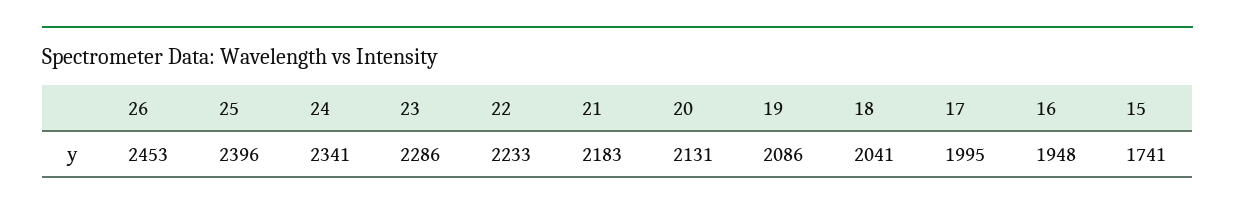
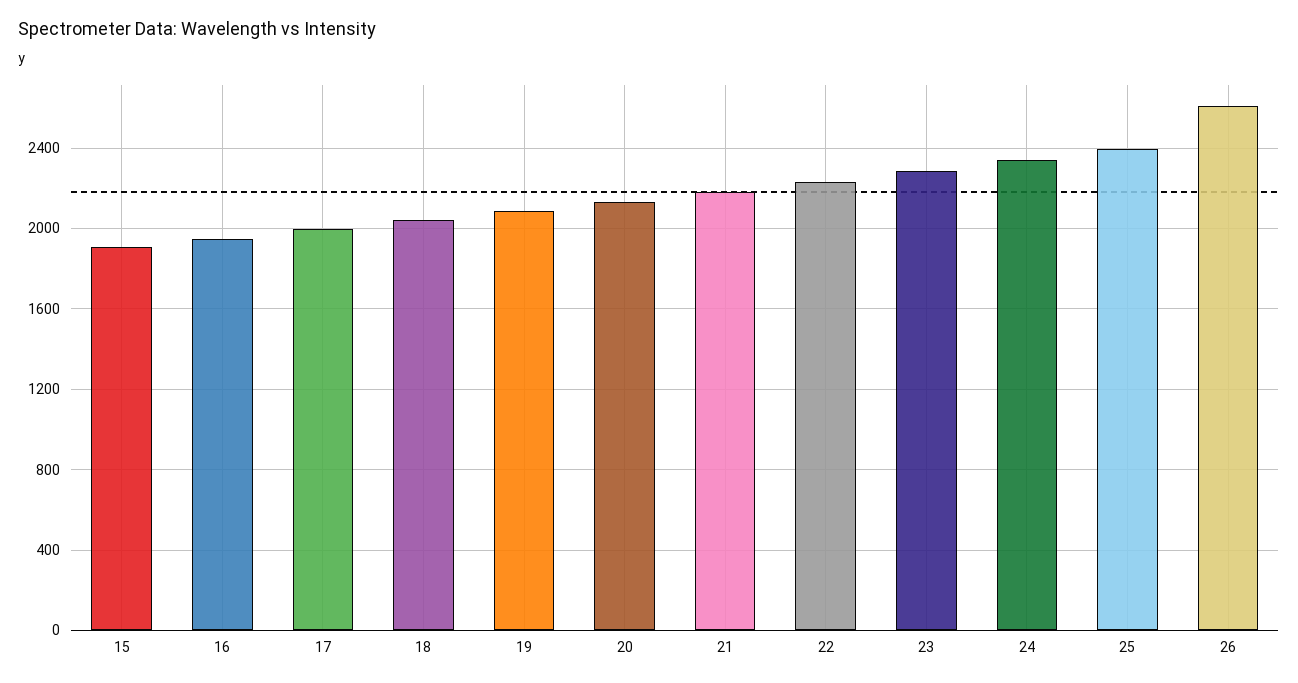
  {
-   "26": 2453,
+   "26": 2600,
    "25": 2396,
    "24": 2341,
    "23": 2286,
    "22": 2233,
    "21": 2183,
    "20": 2131,
    "19": 2086,
    "18": 2041,
    "17": 1995,
    "16": 1948,
-   "15": 1741
+   "15": 1900
  }

